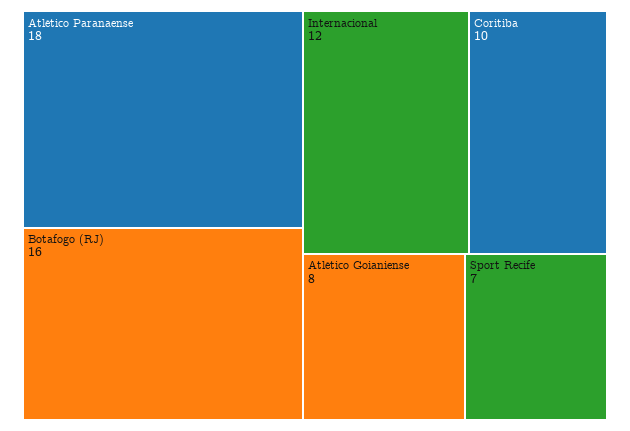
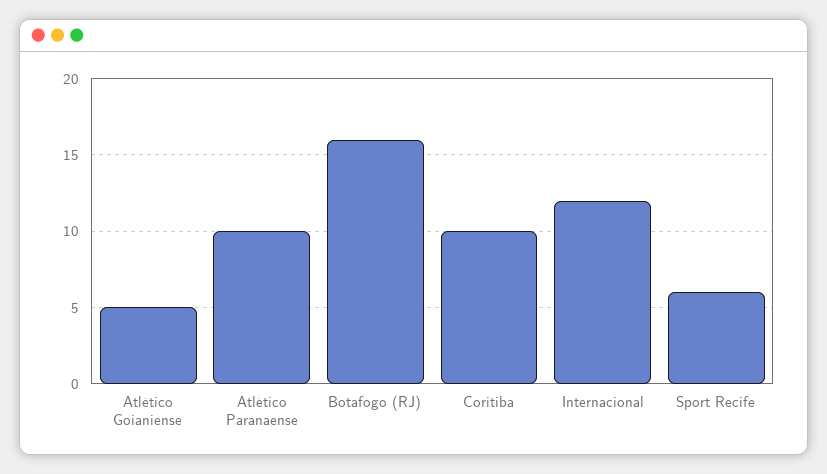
  {
-   "Atlético Paranaense": 18,
+   "Atlético Paranaense": 10,
    "Botafogo (RJ)": 16,
    "Internacional": 12,
    "Coritiba": 10,
-   "Atlético Goianiense": 8,
+   "Atlético Goianiense": 5,
-   "Sport Recife": 7
+   "Sport Recife": 6
  }

